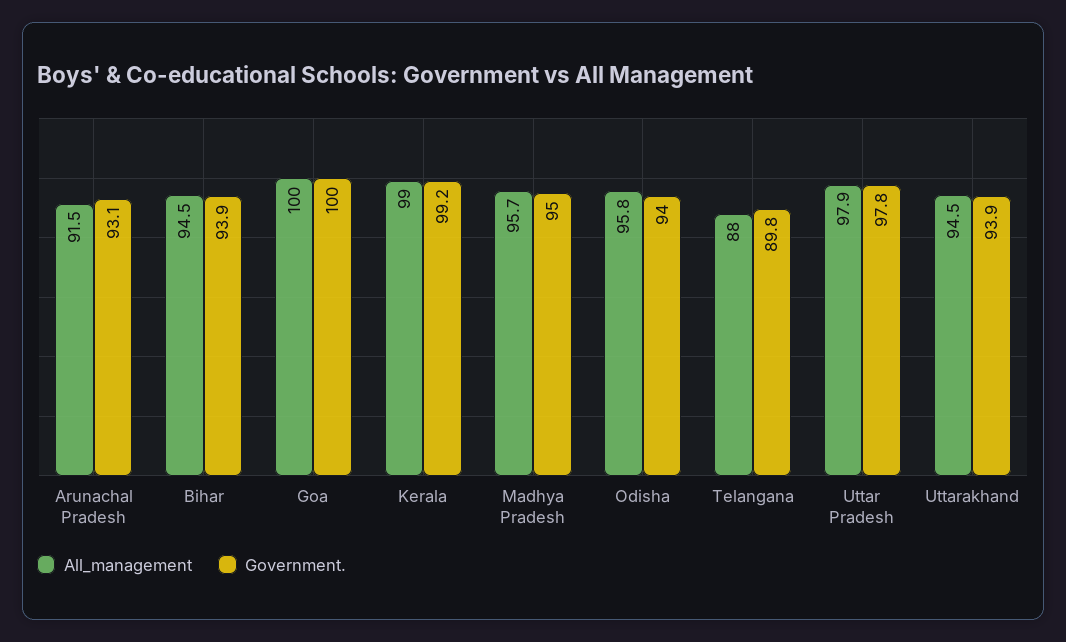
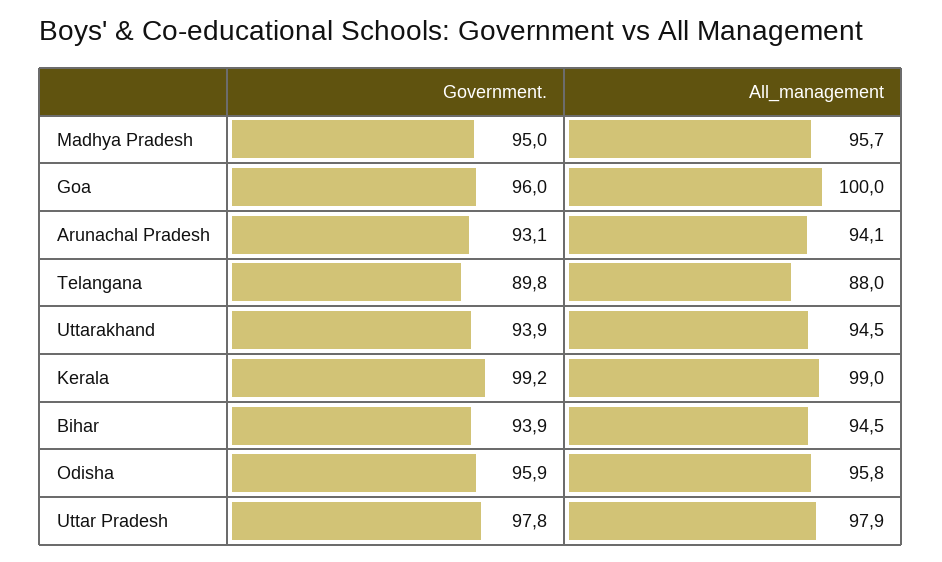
  {
    "All_management": {
-     "Arunachal Pradesh": 91.5,
+     "Arunachal Pradesh": 94.1,
      "Bihar": 94.5,
      "Goa": 100,
      "Kerala": 99,
      "Madhya Pradesh": 95.7,
      "Odisha": 95.8,
      "Telangana": 88,
      "Uttar Pradesh": 97.9,
      "Uttarakhand": 94.5
    },
    "Government.": {
      "Arunachal Pradesh": 93.1,
      "Bihar": 93.9,
-     "Goa": 100,
+     "Goa": 96,
      "Kerala": 99.2,
      "Madhya Pradesh": 95,
-     "Odisha": 94,
+     "Odisha": 95.9,
      "Telangana": 89.8,
      "Uttar Pradesh": 97.8,
      "Uttarakhand": 93.9
    }
  }

